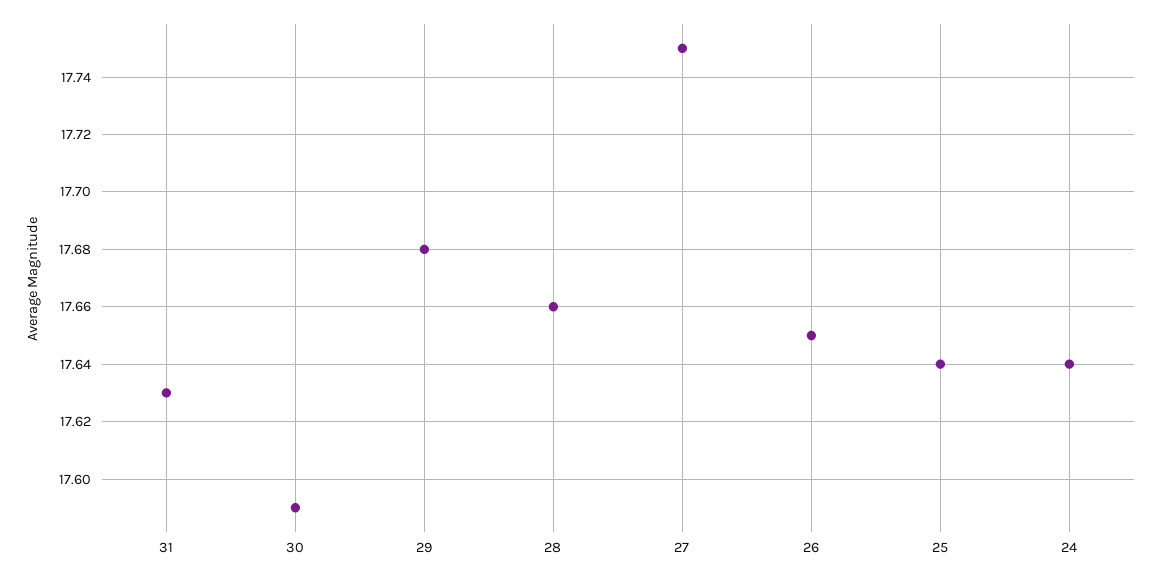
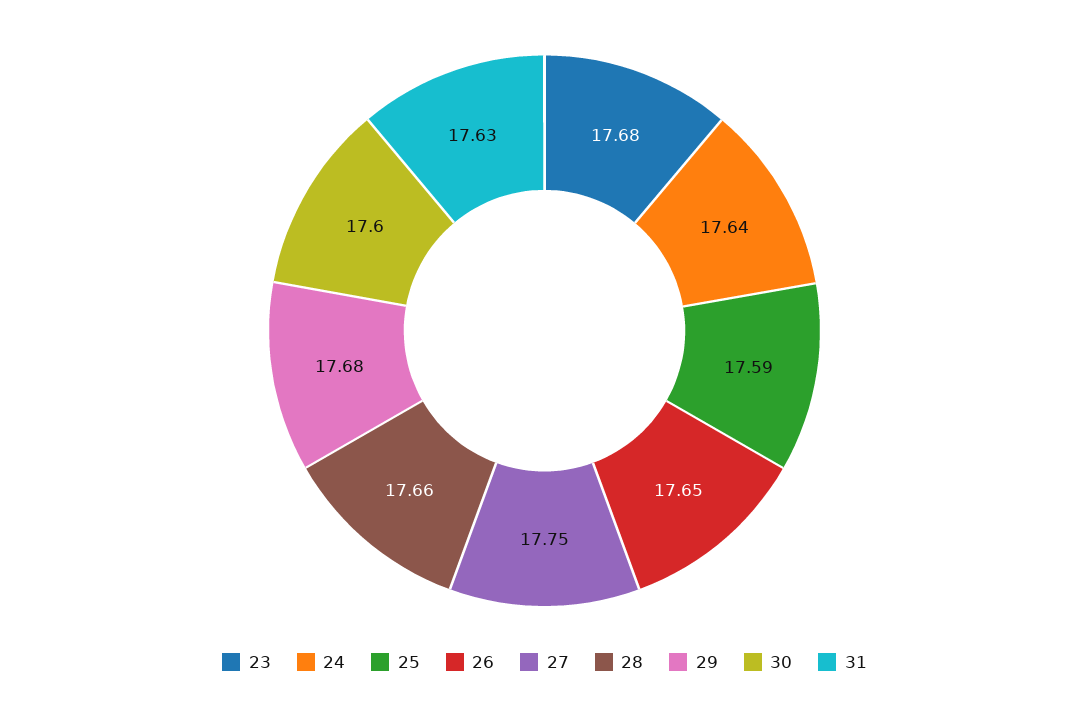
  {
    "31": 17.63,
-   "30": 17.59,
+   "30": 17.6,
    "29": 17.68,
    "28": 17.66,
    "27": 17.75,
    "26": 17.65,
-   "25": 17.64,
+   "25": 17.59,
-   "24": 17.64
+   "24": 17.64,
+   "23": 17.68
  }

